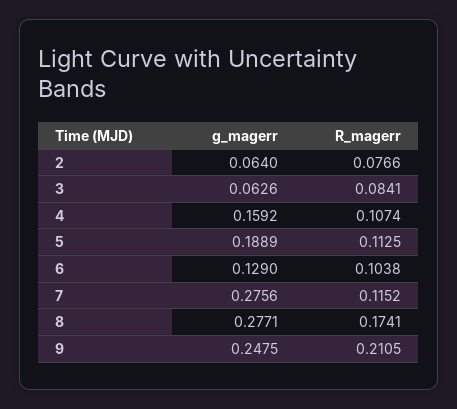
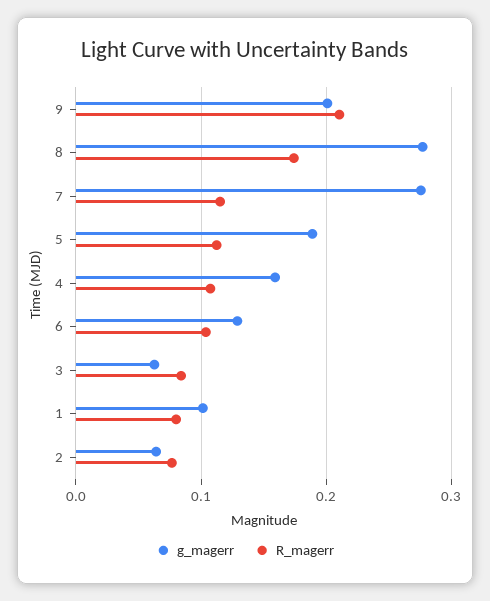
  {
    "g_magerr": {
      "2": 0.064,
      "3": 0.0626,
      "4": 0.1592,
      "5": 0.1889,
      "6": 0.129,
      "7": 0.2756,
      "8": 0.2771,
-     "9": 0.2475
+     "9": 0.2,
+     "1": 0.1
    },
    "R_magerr": {
      "2": 0.0766,
      "3": 0.0841,
      "4": 0.1074,
      "5": 0.1125,
      "6": 0.1038,
      "7": 0.1152,
      "8": 0.1741,
-     "9": 0.2105
+     "9": 0.2105,
+     "1": 0.08
    }
  }

